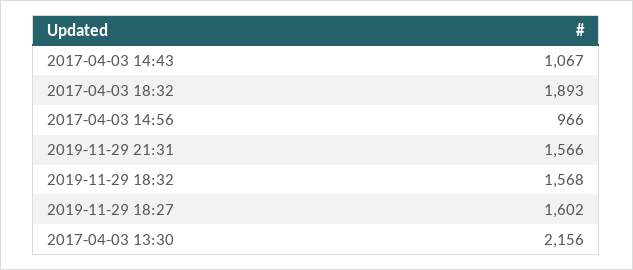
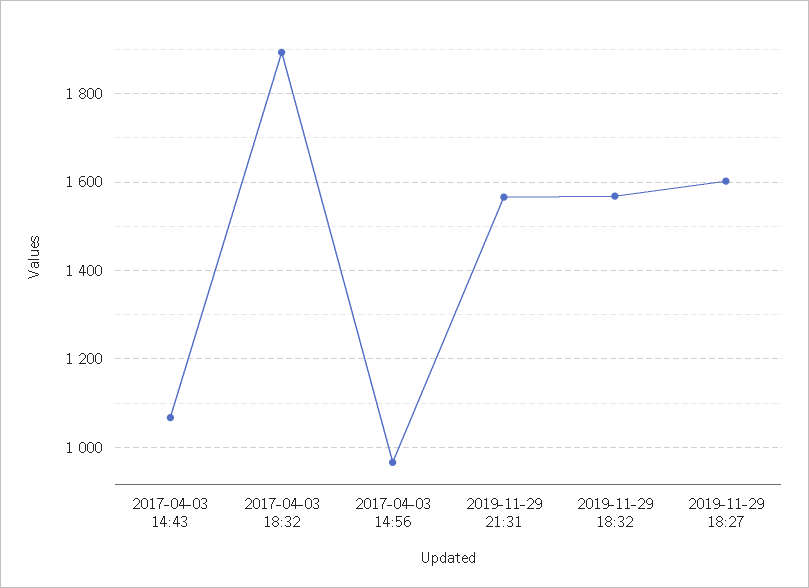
  {
    "2017-04-03 14:43": 1067,
    "2017-04-03 18:32": 1893,
    "2017-04-03 14:56": 966,
    "2019-11-29 21:31": 1566,
    "2019-11-29 18:32": 1568,
-   "2019-11-29 18:27": 1602,
+   "2019-11-29 18:27": 1602
-   "2017-04-03 13:30": 2156
  }

